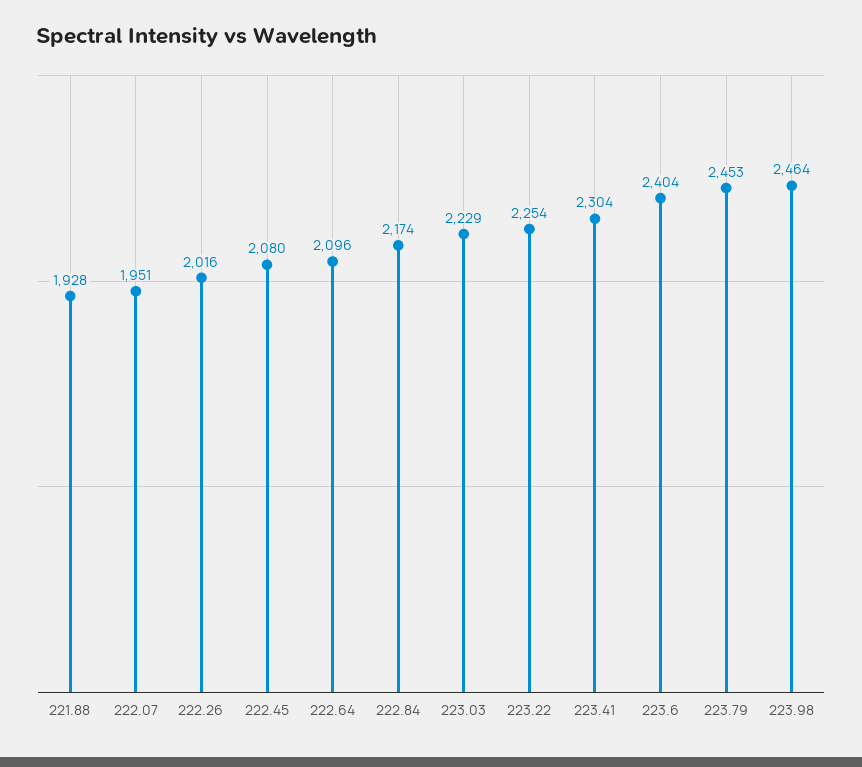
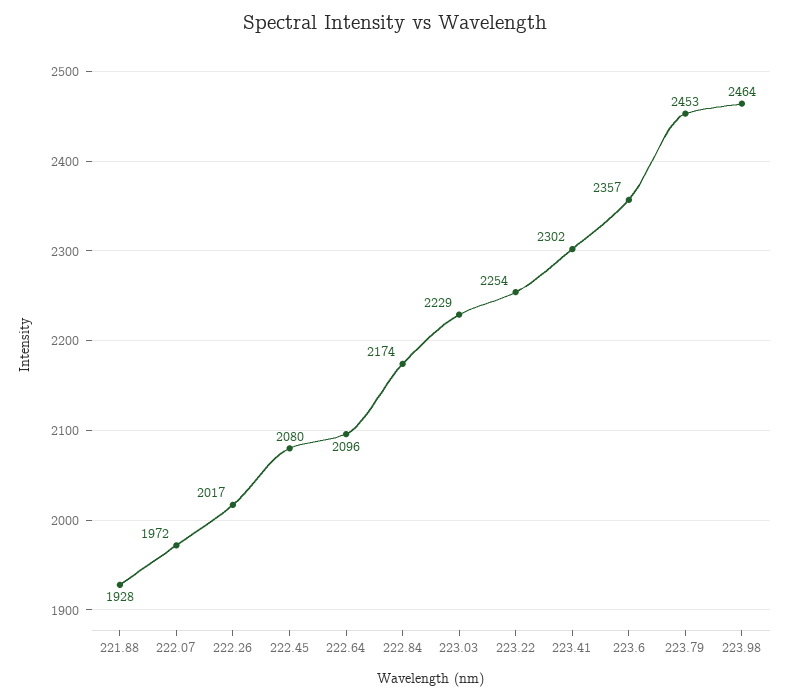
  {
    "221.88": 1928,
-   "222.07": 1951,
+   "222.07": 1972,
-   "222.26": 2016,
+   "222.26": 2017,
    "222.45": 2080,
    "222.64": 2096,
    "222.84": 2174,
    "223.03": 2229,
    "223.22": 2254,
-   "223.41": 2304,
+   "223.41": 2302,
-   "223.6": 2404,
+   "223.6": 2357,
    "223.79": 2453,
    "223.98": 2464
  }

